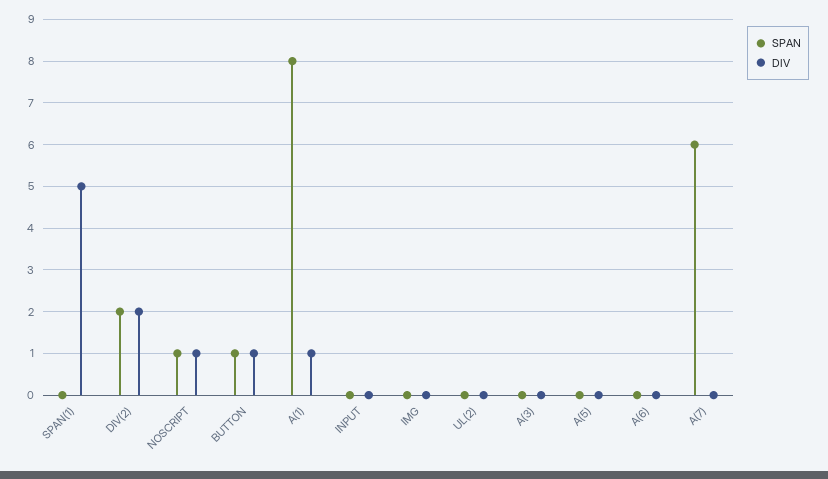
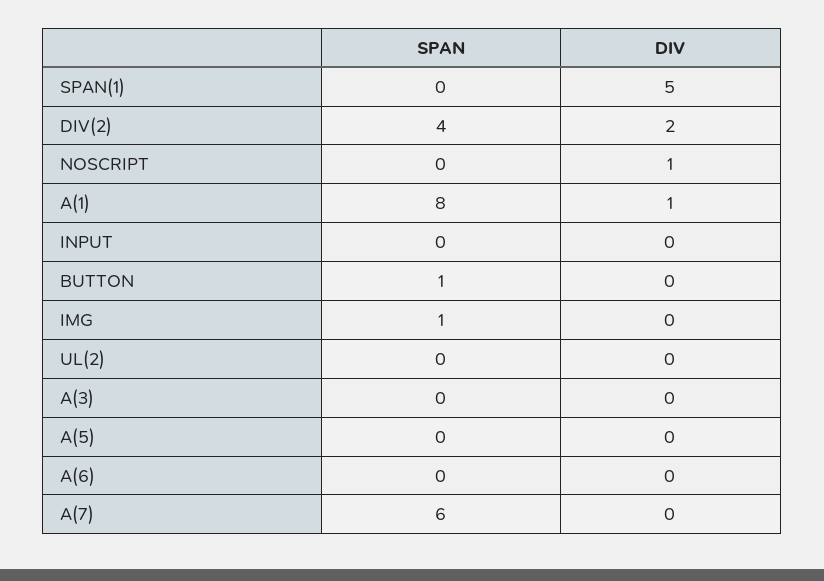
  {
    "SPAN": {
      "SPAN(1)": 0,
-     "DIV(2)": 2,
+     "DIV(2)": 4,
-     "NOSCRIPT": 1,
+     "NOSCRIPT": 0,
      "BUTTON": 1,
      "A(1)": 8,
      "INPUT": 0,
-     "IMG": 0,
+     "IMG": 1,
      "UL(2)": 0,
      "A(3)": 0,
      "A(5)": 0,
      "A(6)": 0,
      "A(7)": 6
    },
    "DIV": {
      "SPAN(1)": 5,
      "DIV(2)": 2,
      "NOSCRIPT": 1,
-     "BUTTON": 1,
+     "BUTTON": 0,
      "A(1)": 1,
      "INPUT": 0,
      "IMG": 0,
      "UL(2)": 0,
      "A(3)": 0,
      "A(5)": 0,
      "A(6)": 0,
      "A(7)": 0
    }
  }

